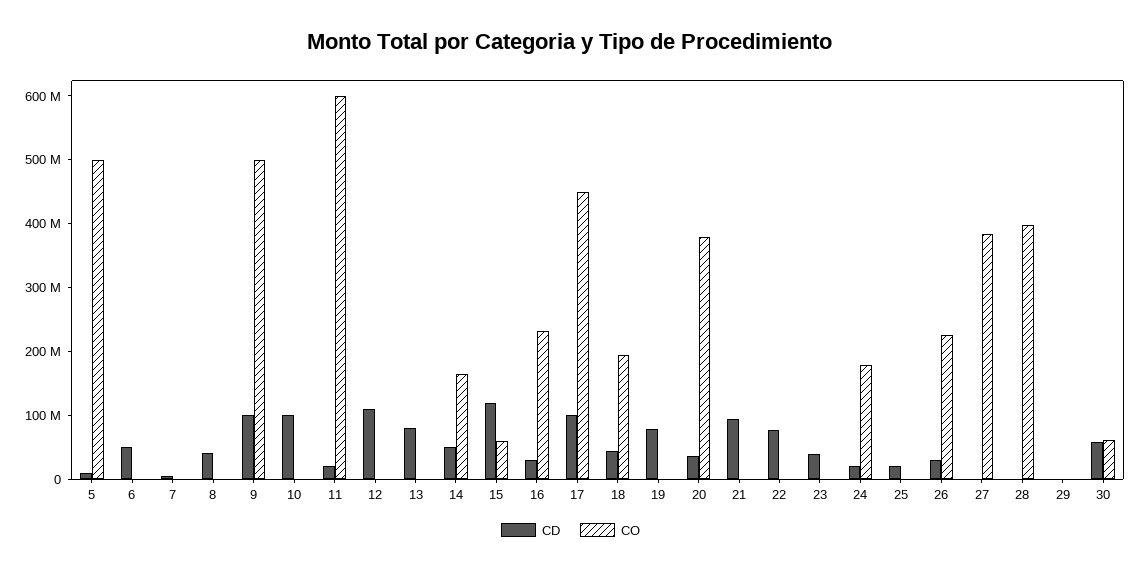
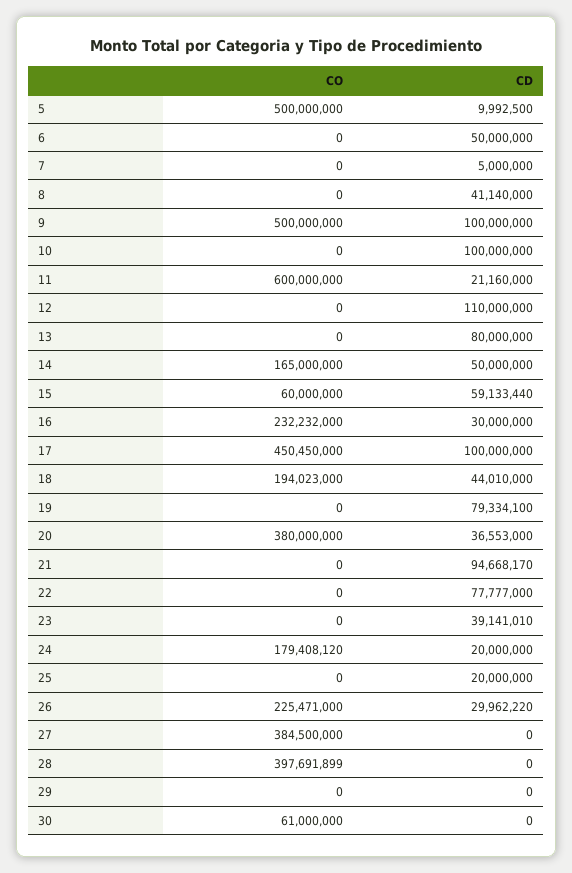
  {
    "CD": {
      "5": 9992500,
      "6": 50000000,
      "7": 5000000,
      "8": 41140000,
      "9": 100000000,
      "10": 100000000,
      "11": 21160000,
      "12": 110000000,
      "13": 80000000,
      "14": 50000000,
-     "15": 120000000,
+     "15": 59133440,
      "16": 30000000,
      "17": 100000000,
      "18": 44010000,
      "19": 79334100,
      "20": 36553000,
      "21": 94668170,
      "22": 77777000,
      "23": 39141010,
      "24": 20000000,
      "25": 20000000,
      "26": 29962220,
      "27": 0,
      "28": 0,
      "29": 0,
-     "30": 60000000
+     "30": 0
    },
    "CO": {
      "5": 500000000,
      "6": 0,
      "7": 0,
      "8": 0,
      "9": 500000000,
      "10": 0,
      "11": 600000000,
      "12": 0,
      "13": 0,
      "14": 165000000,
      "15": 60000000,
      "16": 232232000,
      "17": 450450000,
      "18": 194023000,
      "19": 0,
      "20": 380000000,
      "21": 0,
      "22": 0,
      "23": 0,
      "24": 179408120,
      "25": 0,
      "26": 225471000,
      "27": 384500000,
      "28": 397691899,
      "29": 0,
      "30": 61000000
    }
  }

